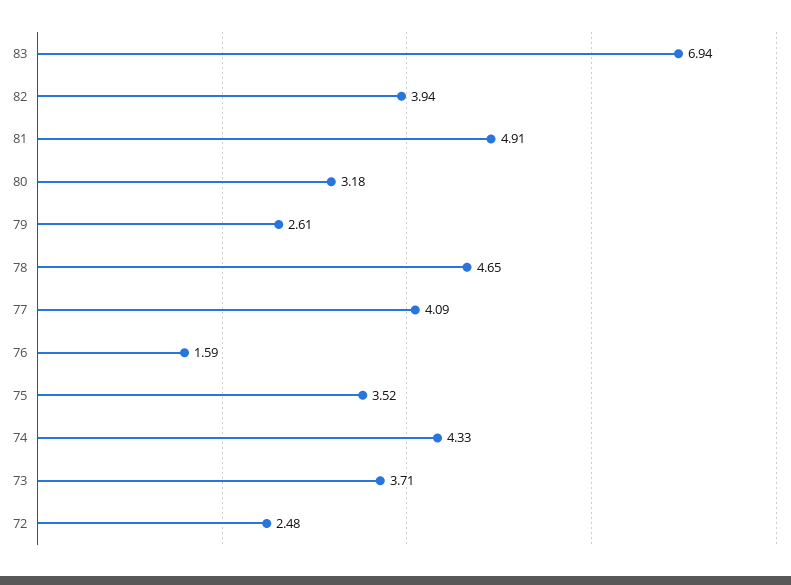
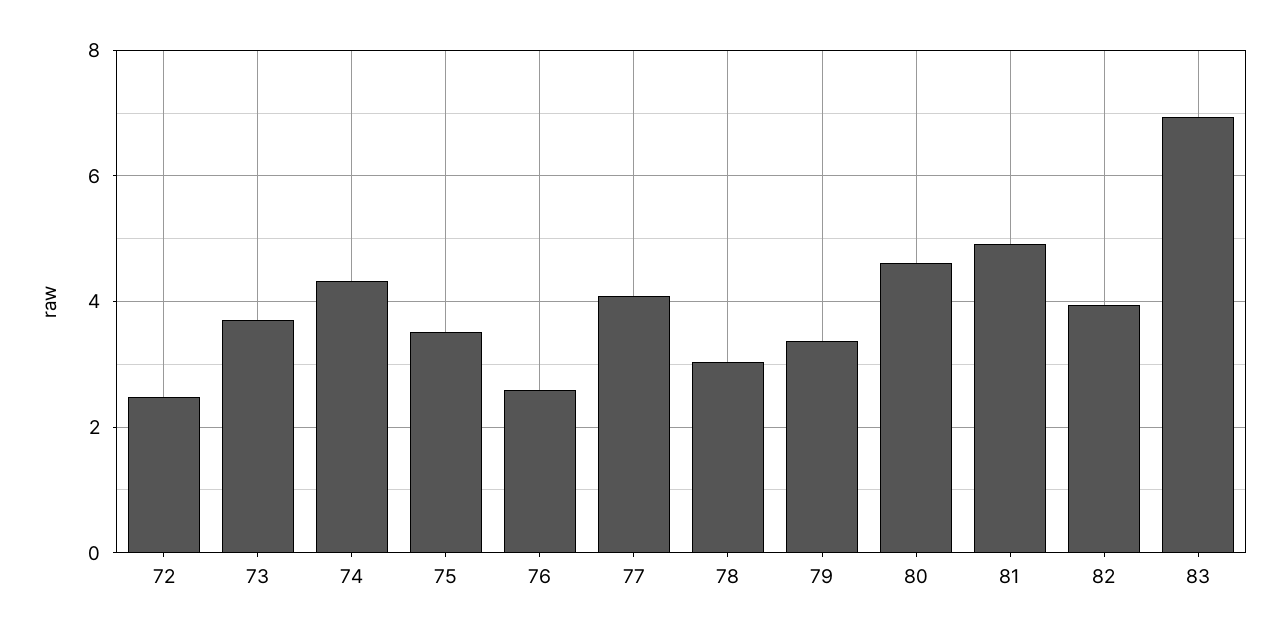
  {
    "83": 6.94,
    "82": 3.94,
    "81": 4.91,
-   "80": 3.18,
+   "80": 4.6,
-   "79": 2.61,
+   "79": 3.4,
-   "78": 4.65,
+   "78": 3,
    "77": 4.09,
-   "76": 1.59,
+   "76": 2.6,
    "75": 3.52,
    "74": 4.33,
    "73": 3.71,
    "72": 2.48
  }

